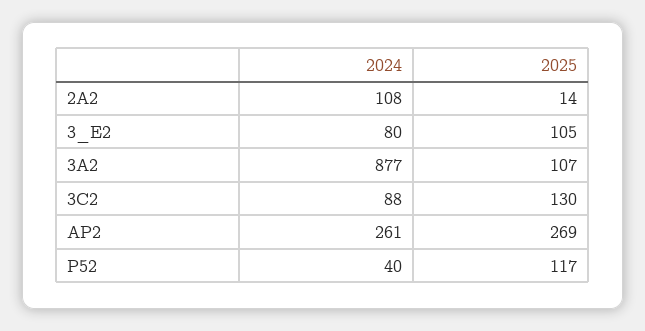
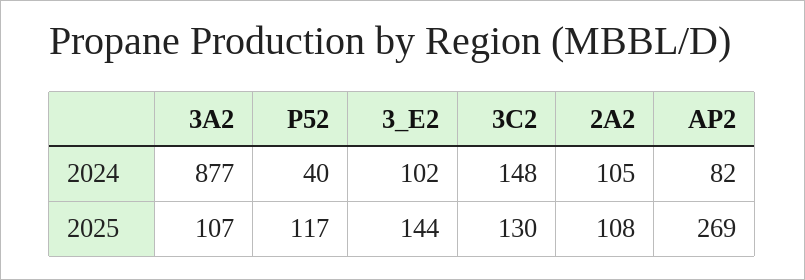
  {
    "2024": {
-     "2A2": 108,
+     "2A2": 105,
-     "3_E2": 80,
+     "3_E2": 102,
      "3A2": 877,
-     "3C2": 88,
+     "3C2": 148,
-     "AP2": 261,
+     "AP2": 82,
      "P52": 40
    },
    "2025": {
-     "2A2": 14,
+     "2A2": 108,
-     "3_E2": 105,
+     "3_E2": 144,
      "3A2": 107,
      "3C2": 130,
      "AP2": 269,
      "P52": 117
    }
  }

